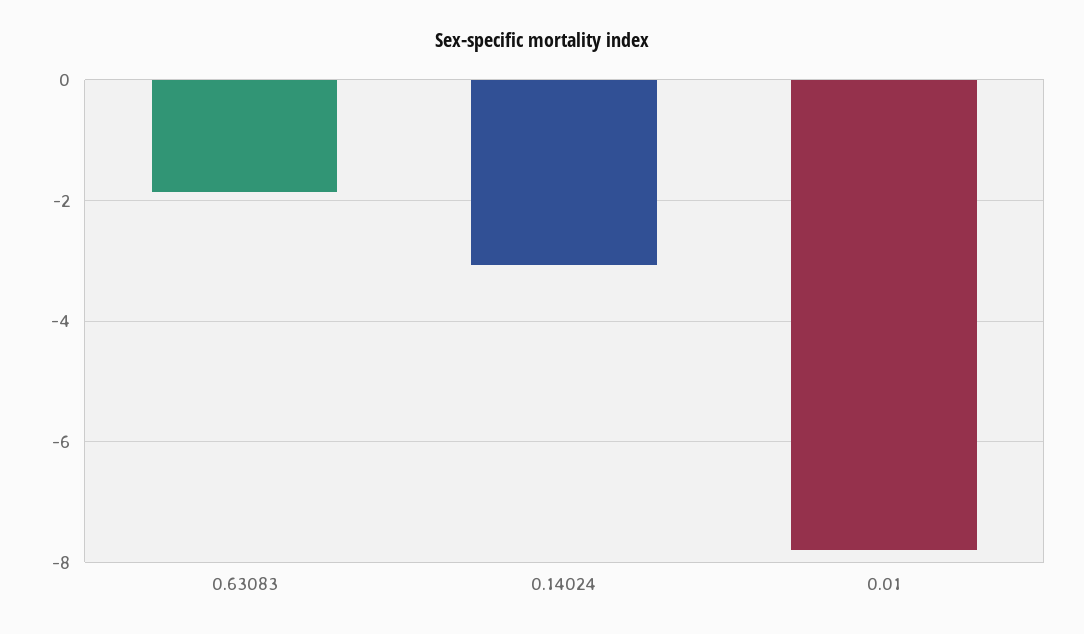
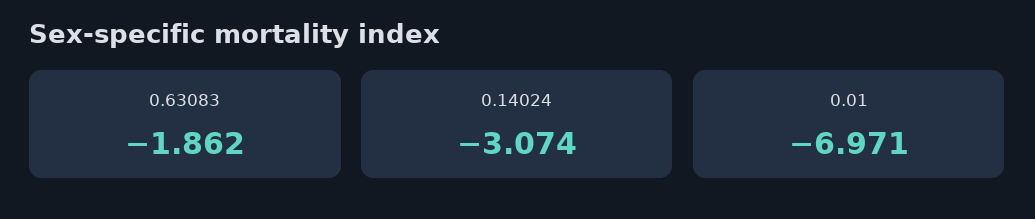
  {
    "0.63083": -1.862,
    "0.14024": -3.074,
-   "0.01": -7.8
+   "0.01": -6.971
  }

